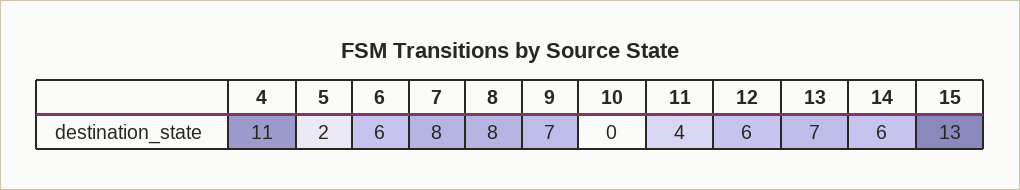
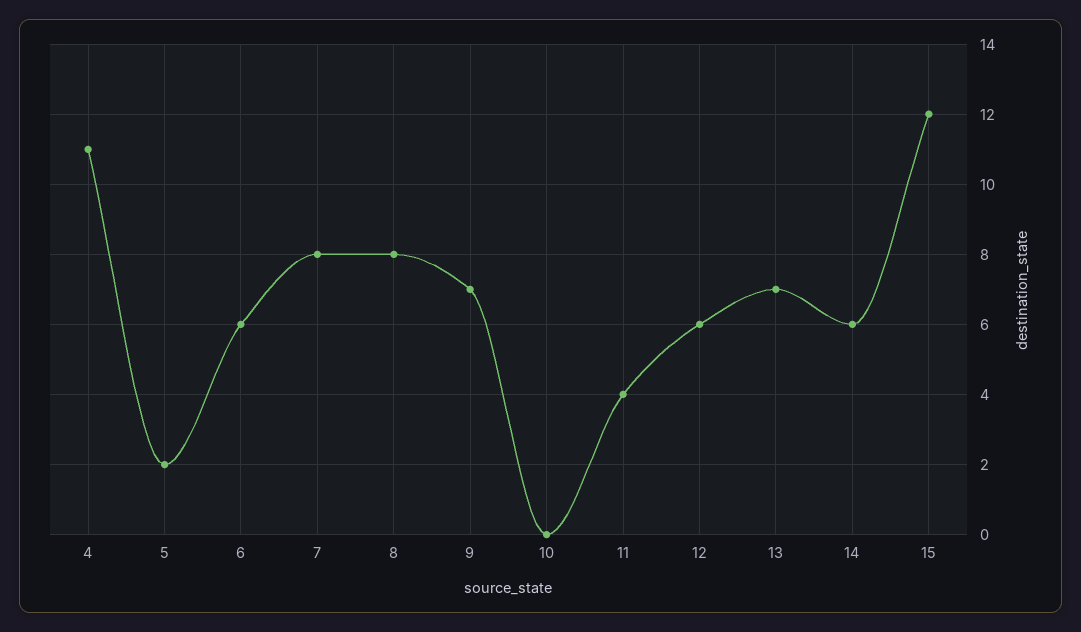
  {
    "4": 11,
    "5": 2,
    "6": 6,
    "7": 8,
    "8": 8,
    "9": 7,
    "10": 0,
    "11": 4,
    "12": 6,
    "13": 7,
    "14": 6,
-   "15": 13
+   "15": 12
  }

